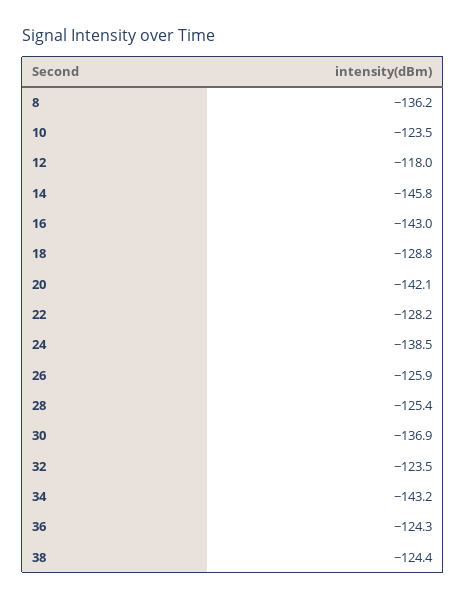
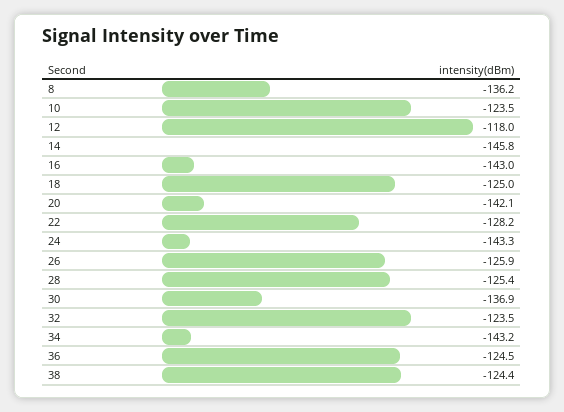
  {
    "8": -136.2,
    "10": -123.5,
    "12": -118,
    "14": -145.8,
    "16": -143,
-   "18": -128.8,
+   "18": -125,
    "20": -142.1,
    "22": -128.2,
-   "24": -138.5,
+   "24": -143.3,
    "26": -125.9,
    "28": -125.4,
    "30": -136.9,
    "32": -123.5,
    "34": -143.2,
-   "36": -124.3,
+   "36": -124.5,
    "38": -124.4
  }

